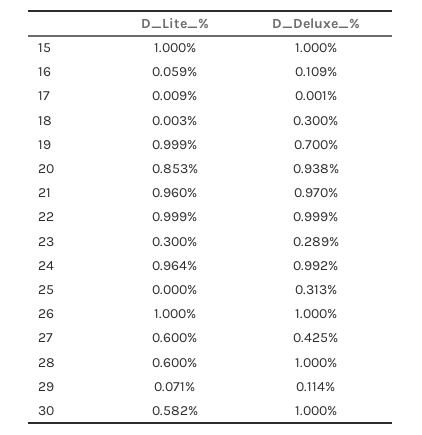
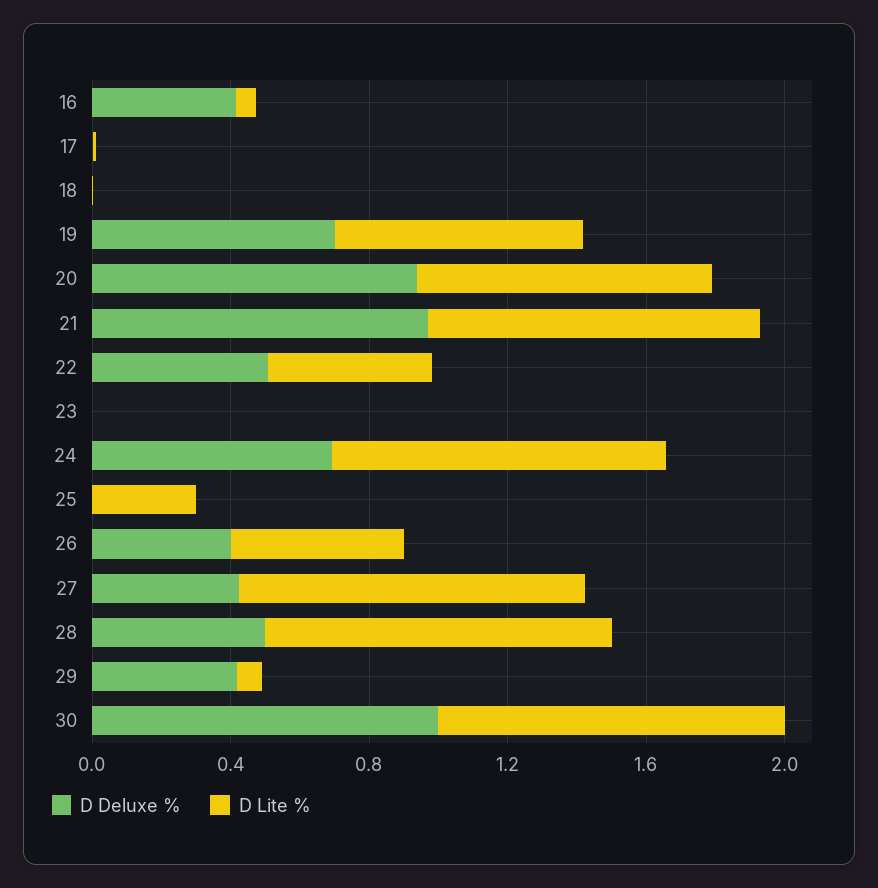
  {
    "D_Lite_%": {
-     "15": 1,
      "16": 0.059,
      "17": 0.009,
      "18": 0.003,
-     "19": 0.999,
+     "19": 0.7,
      "20": 0.853,
      "21": 0.96,
-     "22": 0.999,
+     "22": 0.5,
-     "23": 0.3,
+     "23": 0,
      "24": 0.964,
-     "25": 0,
+     "25": 0.3,
-     "26": 1,
+     "26": 0.5,
-     "27": 0.6,
+     "27": 1,
-     "28": 0.6,
+     "28": 1,
      "29": 0.071,
-     "30": 0.582
+     "30": 1
    },
    "D_Deluxe_%": {
-     "15": 1,
-     "16": 0.109,
+     "16": 0.4,
      "17": 0.001,
-     "18": 0.3,
+     "18": 0,
      "19": 0.7,
      "20": 0.938,
      "21": 0.97,
-     "22": 0.999,
+     "22": 0.5,
-     "23": 0.289,
+     "23": 0,
-     "24": 0.992,
+     "24": 0.7,
-     "25": 0.313,
+     "25": 0,
-     "26": 1,
+     "26": 0.4,
      "27": 0.425,
-     "28": 1,
+     "28": 0.5,
-     "29": 0.114,
+     "29": 0.4,
      "30": 1
    }
  }

